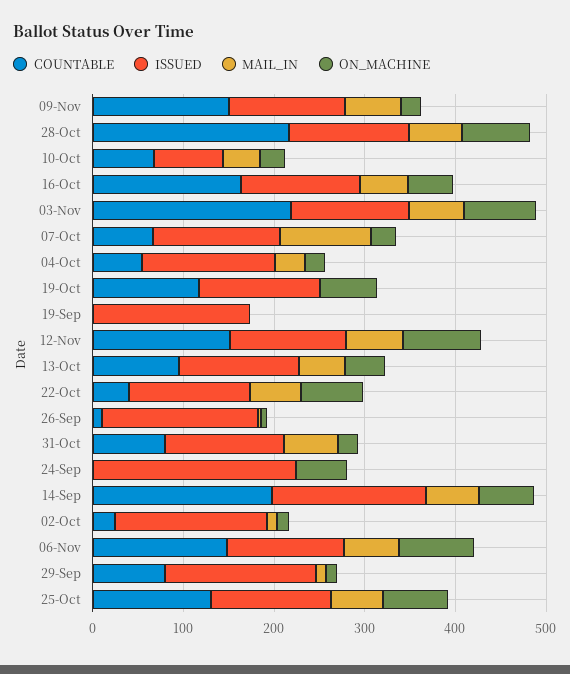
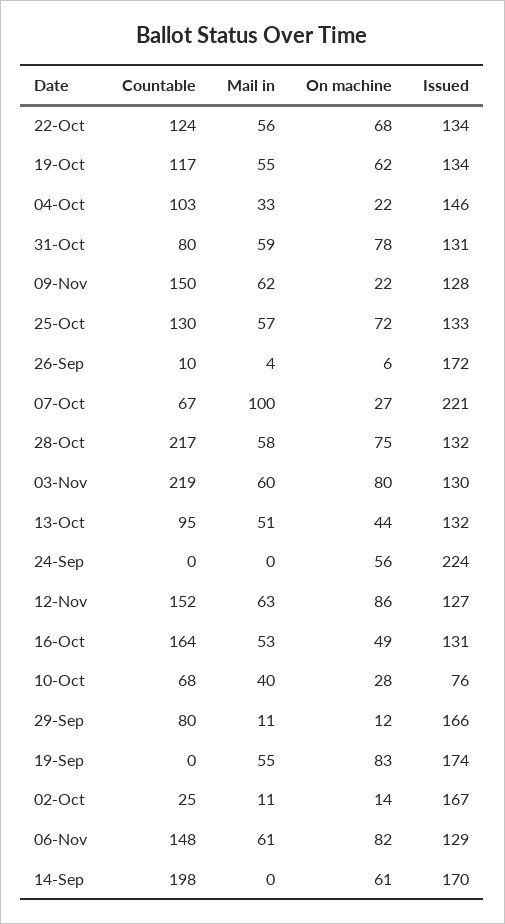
  {
    "COUNTABLE": {
      "09-Nov": 150,
      "28-Oct": 217,
      "10-Oct": 68,
      "16-Oct": 164,
      "03-Nov": 219,
      "07-Oct": 67,
-     "04-Oct": 60,
+     "04-Oct": 103,
      "19-Oct": 117,
      "19-Sep": 0,
      "12-Nov": 152,
      "13-Oct": 95,
-     "22-Oct": 40,
+     "22-Oct": 124,
      "26-Sep": 10,
      "31-Oct": 80,
      "24-Sep": 0,
      "14-Sep": 198,
      "02-Oct": 25,
      "06-Nov": 148,
      "29-Sep": 80,
      "25-Oct": 130
    },
    "ISSUED": {
      "09-Nov": 128,
      "28-Oct": 132,
      "10-Oct": 76,
      "16-Oct": 131,
      "03-Nov": 130,
-     "07-Oct": 140,
+     "07-Oct": 221,
      "04-Oct": 146,
      "19-Oct": 134,
      "19-Sep": 174,
      "12-Nov": 127,
      "13-Oct": 132,
      "22-Oct": 134,
      "26-Sep": 172,
      "31-Oct": 131,
      "24-Sep": 224,
      "14-Sep": 170,
      "02-Oct": 167,
      "06-Nov": 129,
      "29-Sep": 166,
      "25-Oct": 133
    },
    "MAIL_IN": {
      "09-Nov": 62,
      "28-Oct": 58,
      "10-Oct": 40,
      "16-Oct": 53,
      "03-Nov": 60,
      "07-Oct": 100,
      "04-Oct": 33,
-     "19-Oct": 0,
+     "19-Oct": 55,
-     "19-Sep": 0,
+     "19-Sep": 55,
      "12-Nov": 63,
      "13-Oct": 51,
      "22-Oct": 56,
      "26-Sep": 4,
      "31-Oct": 59,
      "24-Sep": 0,
-     "14-Sep": 60,
+     "14-Sep": 0,
      "02-Oct": 11,
      "06-Nov": 61,
      "29-Sep": 11,
      "25-Oct": 57
    },
    "ON_MACHINE": {
      "09-Nov": 22,
      "28-Oct": 75,
      "10-Oct": 28,
      "16-Oct": 49,
      "03-Nov": 80,
      "07-Oct": 27,
      "04-Oct": 22,
      "19-Oct": 62,
-     "19-Sep": 0,
+     "19-Sep": 83,
      "12-Nov": 86,
      "13-Oct": 44,
      "22-Oct": 68,
      "26-Sep": 6,
-     "31-Oct": 20,
+     "31-Oct": 78,
      "24-Sep": 56,
      "14-Sep": 61,
      "02-Oct": 14,
      "06-Nov": 82,
      "29-Sep": 12,
      "25-Oct": 72
    }
  }

